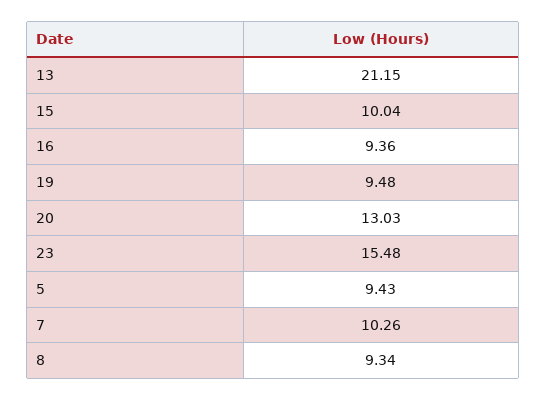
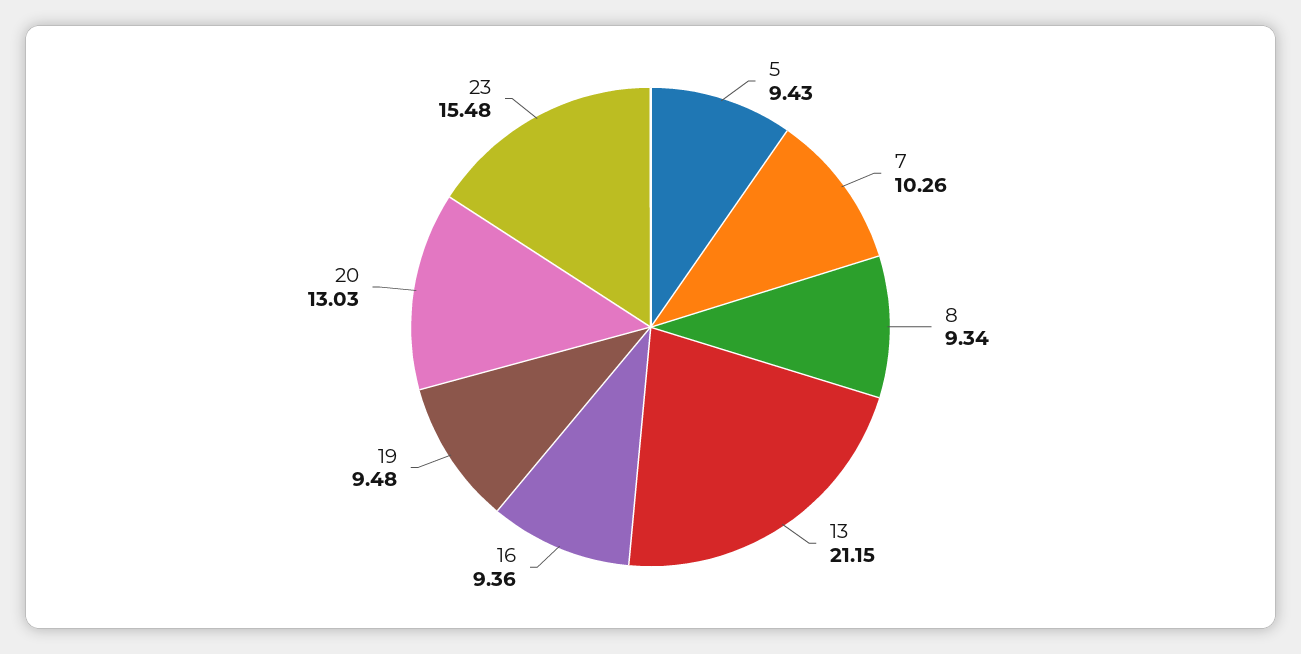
  {
    "13": 21.15,
-   "15": 10.04,
    "16": 9.36,
    "19": 9.48,
    "20": 13.03,
    "23": 15.48,
    "5": 9.43,
    "7": 10.26,
    "8": 9.34
  }

